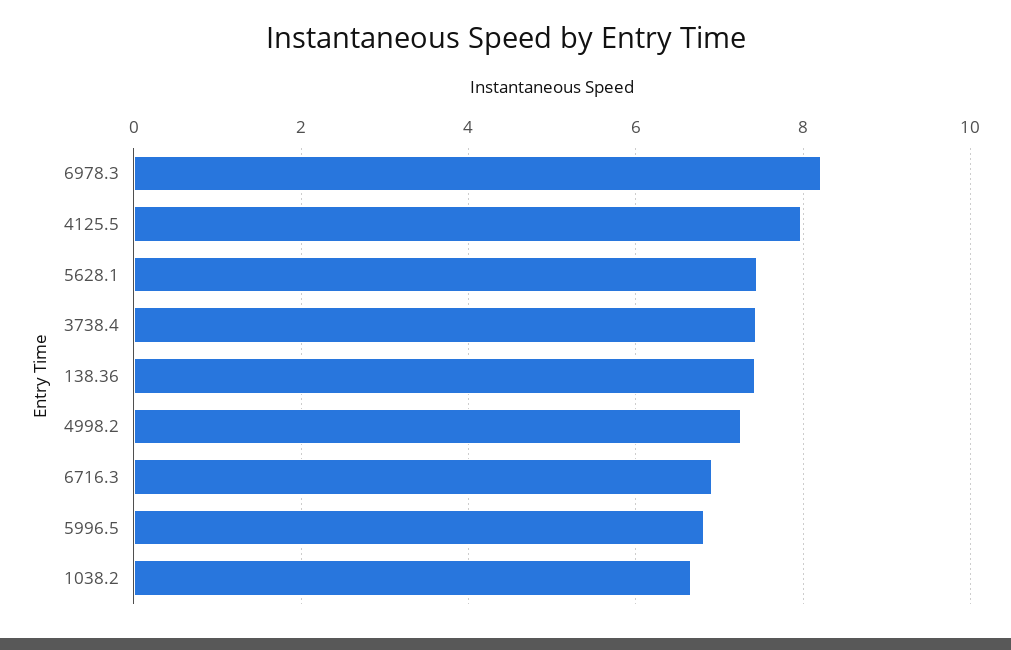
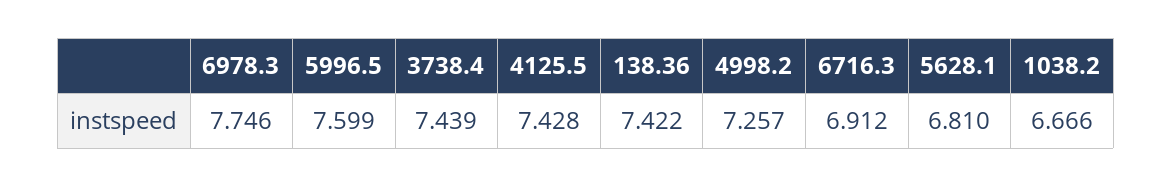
  {
-   "6978.3": 8.2,
+   "6978.3": 7.746,
-   "4125.5": 8,
+   "4125.5": 7.428,
-   "5628.1": 7.4,
+   "5628.1": 6.81,
    "3738.4": 7.439,
    "138.36": 7.422,
    "4998.2": 7.257,
    "6716.3": 6.912,
-   "5996.5": 6.8,
+   "5996.5": 7.599,
    "1038.2": 6.666
  }

